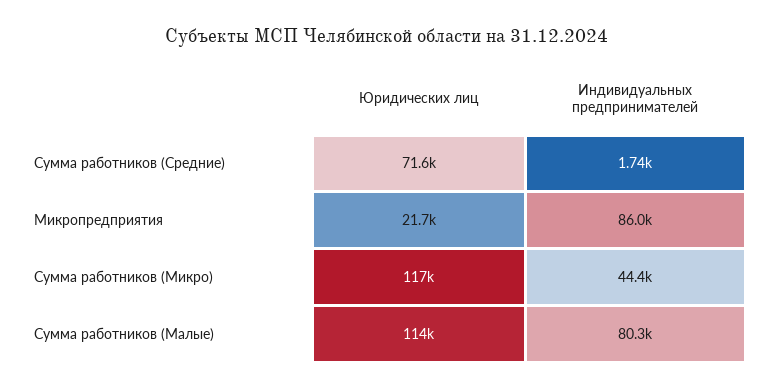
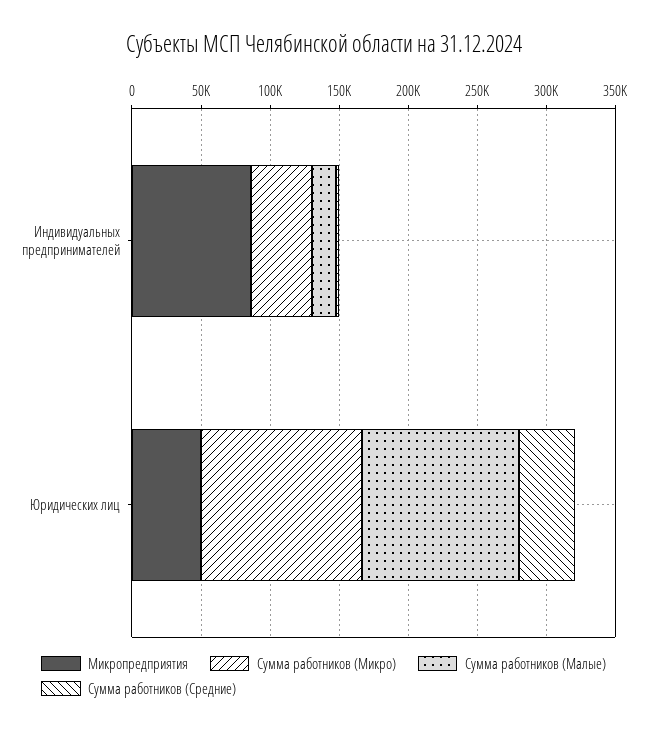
  {
    "Сумма работников (Средние)": {
-     "Юридических лиц": 71600,
+     "Юридических лиц": 40000,
      "Индивидуальных предпринимателей": 1740
    },
    "Микропредприятия": {
-     "Юридических лиц": 21700,
+     "Юридических лиц": 50000,
      "Индивидуальных предпринимателей": 86000
    },
    "Сумма работников (Микро)": {
      "Юридических лиц": 117000,
      "Индивидуальных предпринимателей": 44400
    },
    "Сумма работников (Малые)": {
      "Юридических лиц": 114000,
-     "Индивидуальных предпринимателей": 80300
+     "Индивидуальных предпринимателей": 20000
    }
  }

